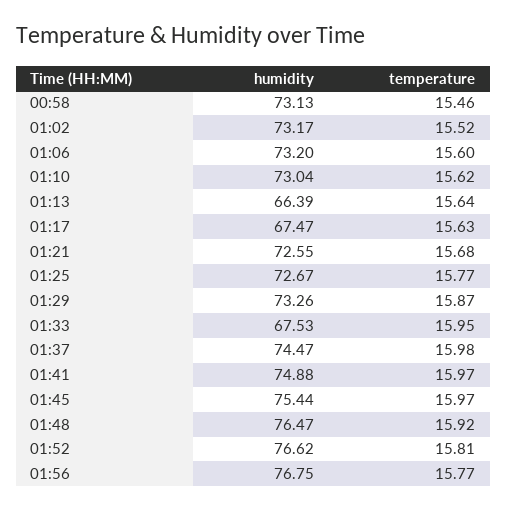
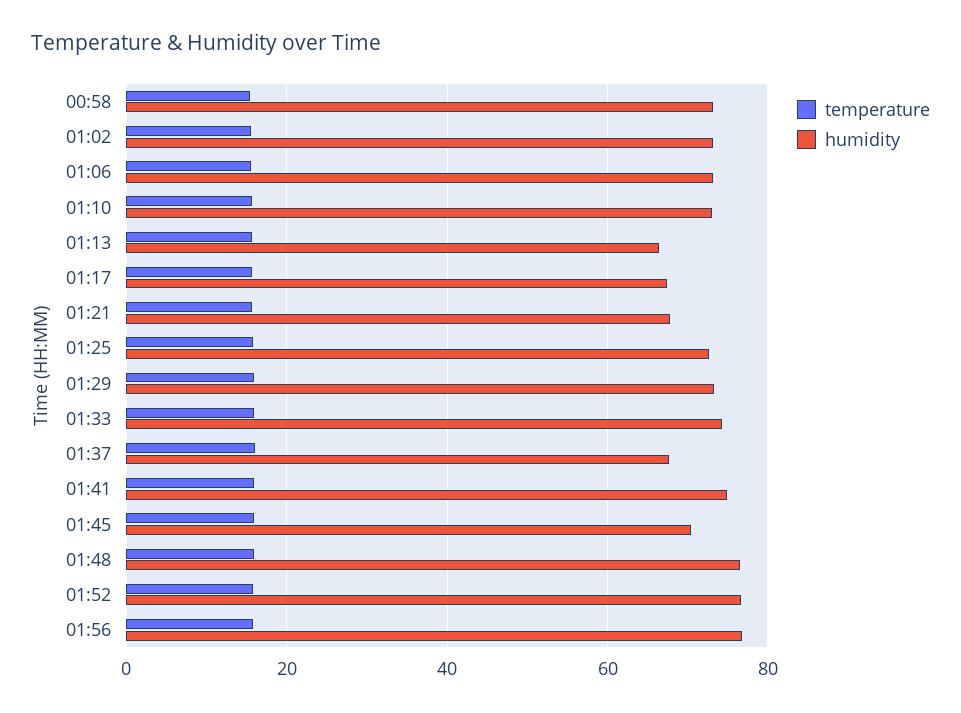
  {
    "humidity": {
      "00:58": 73.13,
      "01:02": 73.17,
      "01:06": 73.2,
      "01:10": 73.04,
      "01:13": 66.39,
      "01:17": 67.47,
-     "01:21": 72.55,
+     "01:21": 68,
      "01:25": 72.67,
      "01:29": 73.26,
-     "01:33": 67.53,
+     "01:33": 74,
-     "01:37": 74.47,
+     "01:37": 68,
      "01:41": 74.88,
-     "01:45": 75.44,
+     "01:45": 70,
      "01:48": 76.47,
      "01:52": 76.62,
      "01:56": 76.75
    },
    "temperature": {
      "00:58": 15.46,
      "01:02": 15.52,
      "01:06": 15.6,
      "01:10": 15.62,
      "01:13": 15.64,
      "01:17": 15.63,
      "01:21": 15.68,
      "01:25": 15.77,
      "01:29": 15.87,
      "01:33": 15.95,
      "01:37": 15.98,
      "01:41": 15.97,
      "01:45": 15.97,
      "01:48": 15.92,
      "01:52": 15.81,
      "01:56": 15.77
    }
  }

